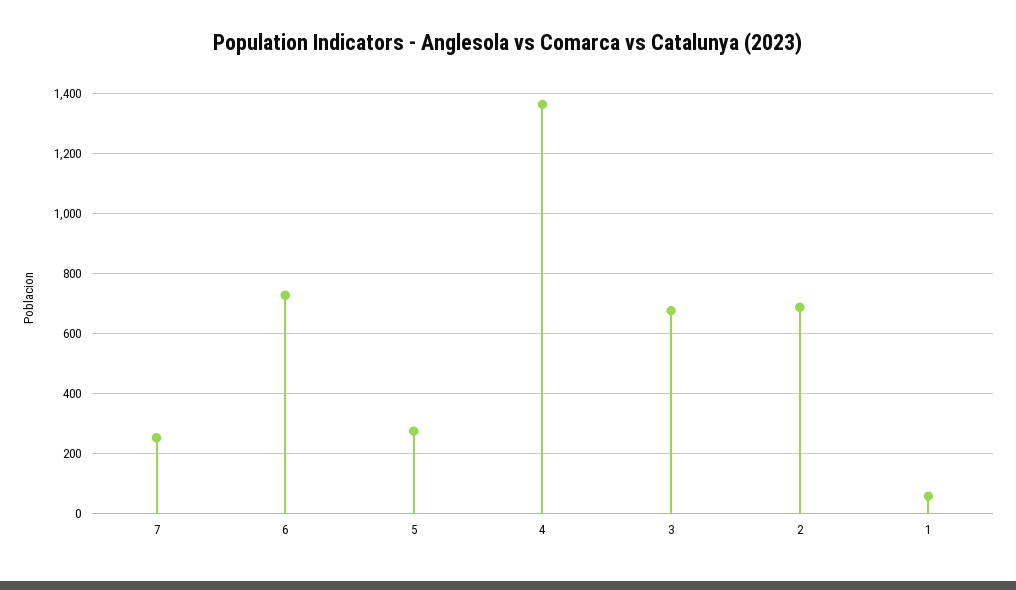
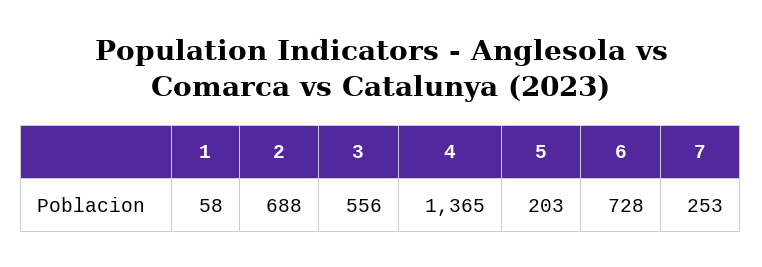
  {
    "7": 253,
    "6": 728,
-   "5": 275,
+   "5": 203,
    "4": 1365,
-   "3": 675,
+   "3": 556,
    "2": 688,
    "1": 58
  }

